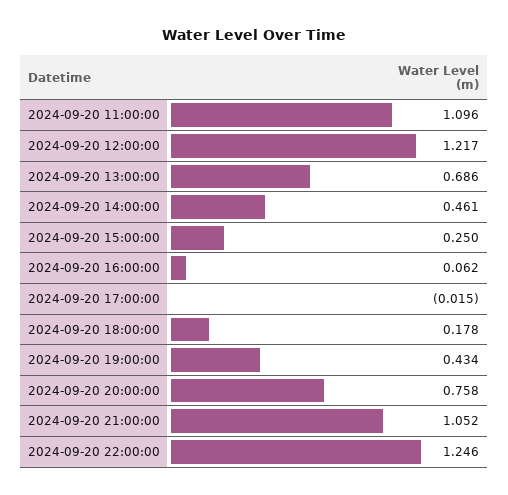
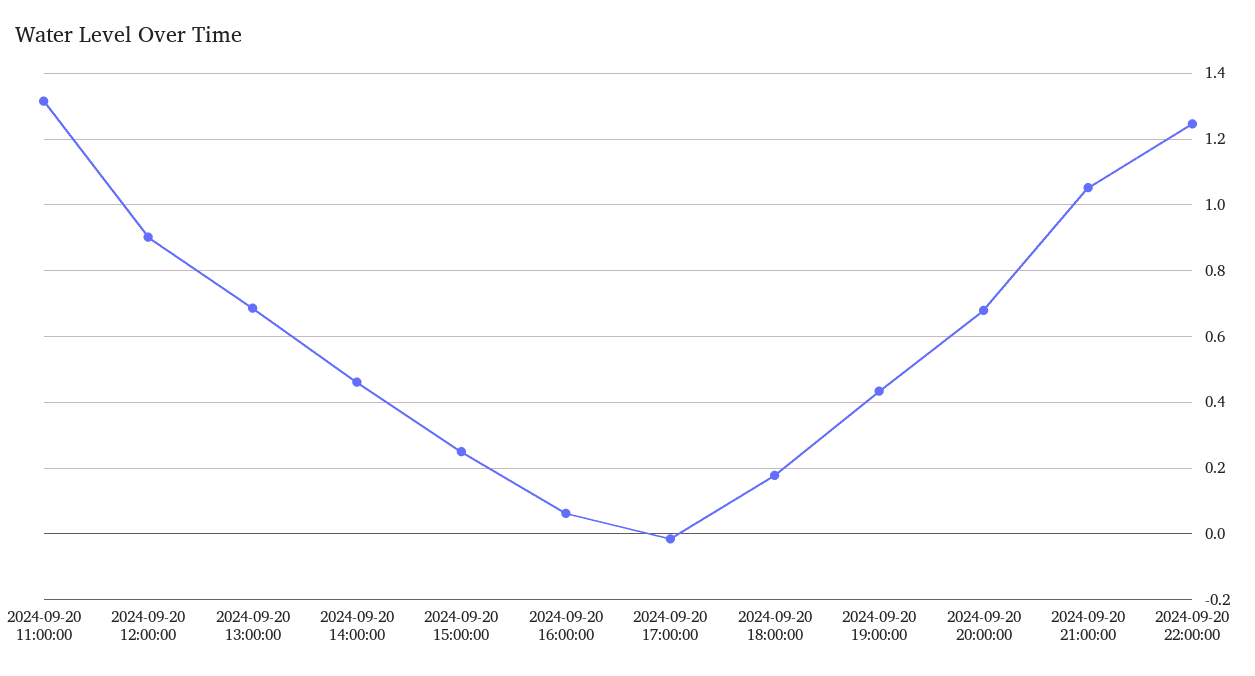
  {
-   "2024-09-20 11:00:00": 1.096,
+   "2024-09-20 11:00:00": 1.32,
-   "2024-09-20 12:00:00": 1.217,
+   "2024-09-20 12:00:00": 0.9,
    "2024-09-20 13:00:00": 0.686,
    "2024-09-20 14:00:00": 0.461,
    "2024-09-20 15:00:00": 0.25,
    "2024-09-20 16:00:00": 0.062,
    "2024-09-20 17:00:00": -0.015,
    "2024-09-20 18:00:00": 0.178,
    "2024-09-20 19:00:00": 0.434,
-   "2024-09-20 20:00:00": 0.758,
+   "2024-09-20 20:00:00": 0.68,
    "2024-09-20 21:00:00": 1.052,
    "2024-09-20 22:00:00": 1.246
  }

